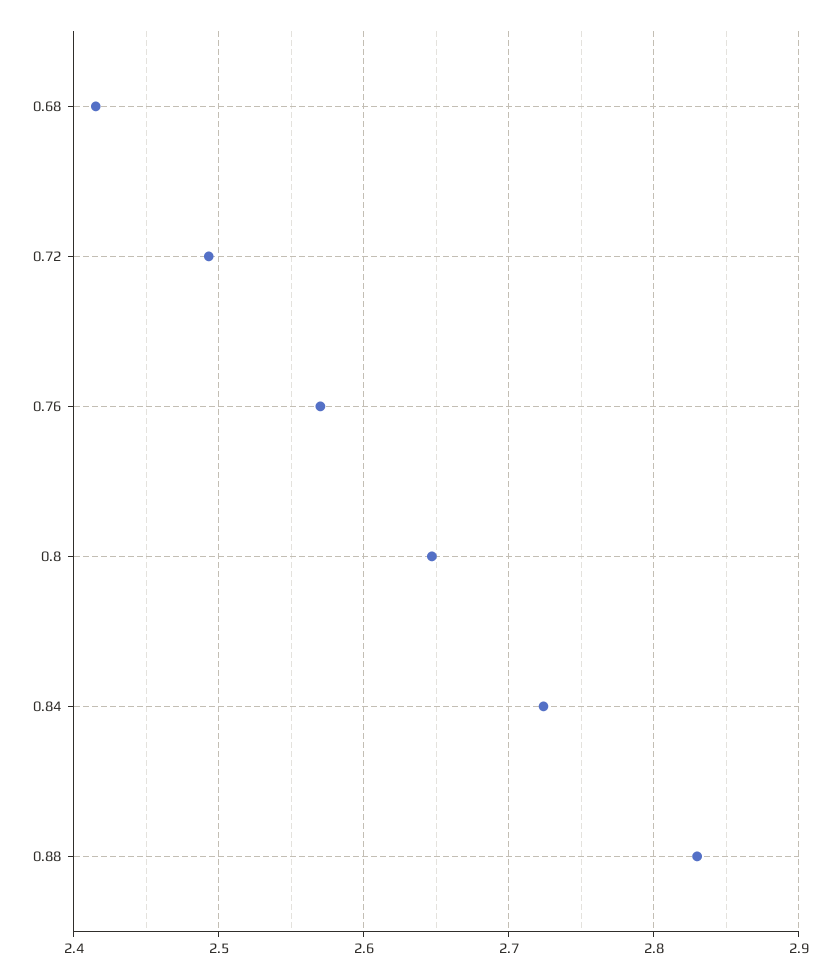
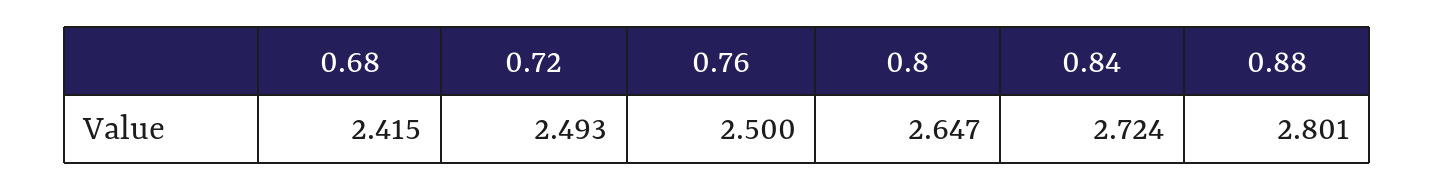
  {
    "0.68": 2.415,
    "0.72": 2.493,
-   "0.76": 2.57,
+   "0.76": 2.5,
    "0.8": 2.647,
    "0.84": 2.724,
-   "0.88": 2.83
+   "0.88": 2.801
  }

